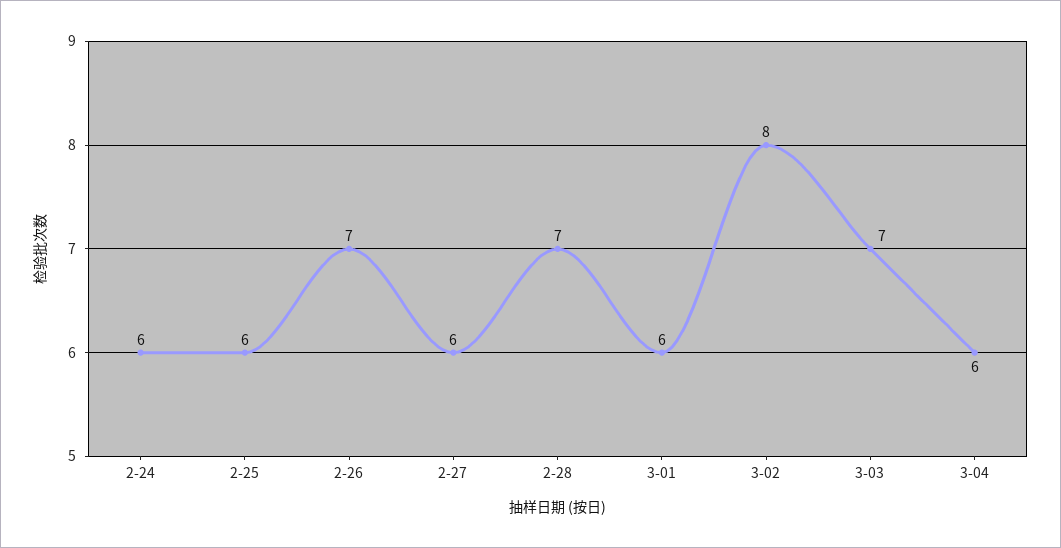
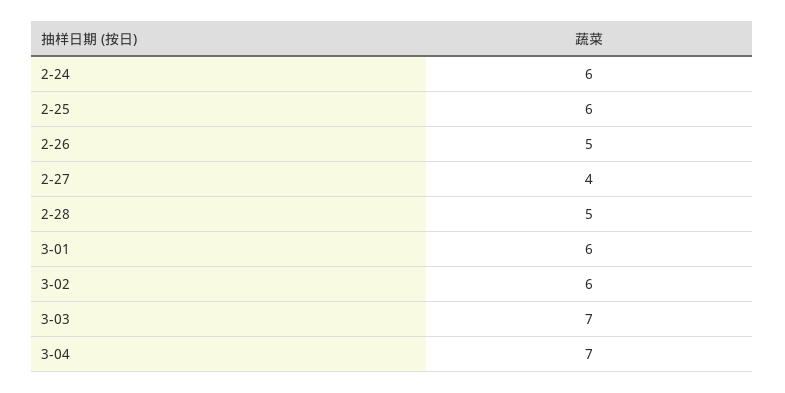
  {
    "2-24": 6,
    "2-25": 6,
-   "2-26": 7,
+   "2-26": 5,
-   "2-27": 6,
+   "2-27": 4,
-   "2-28": 7,
+   "2-28": 5,
    "3-01": 6,
-   "3-02": 8,
+   "3-02": 6,
    "3-03": 7,
-   "3-04": 6
+   "3-04": 7
  }

